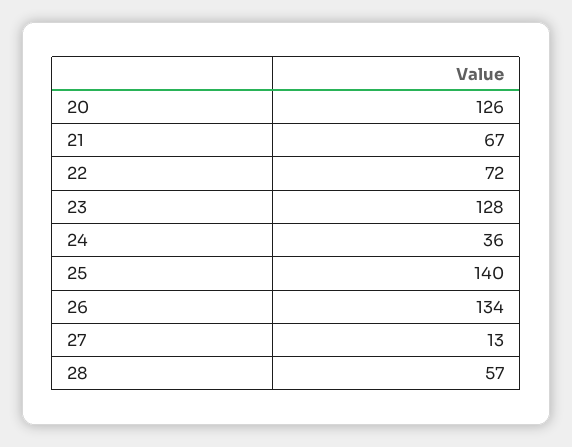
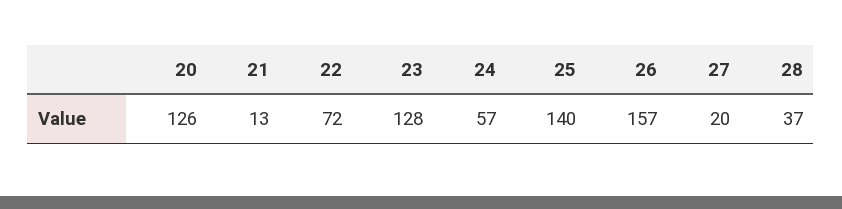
  {
    "20": 126,
-   "21": 67,
+   "21": 13,
    "22": 72,
    "23": 128,
-   "24": 36,
+   "24": 57,
    "25": 140,
-   "26": 134,
+   "26": 157,
-   "27": 13,
+   "27": 20,
-   "28": 57
+   "28": 37
  }

